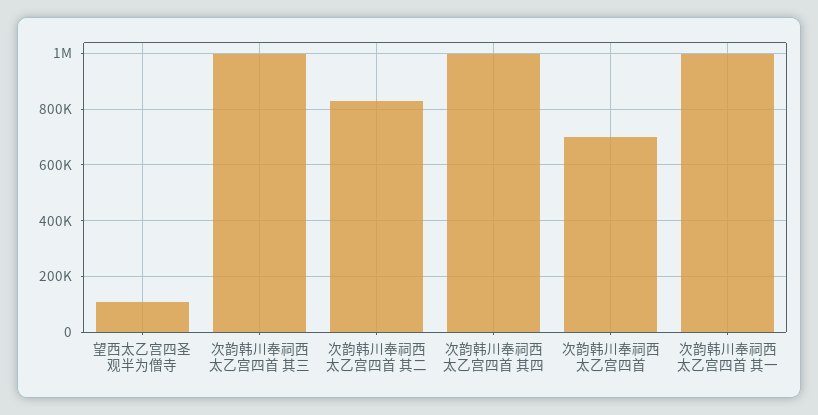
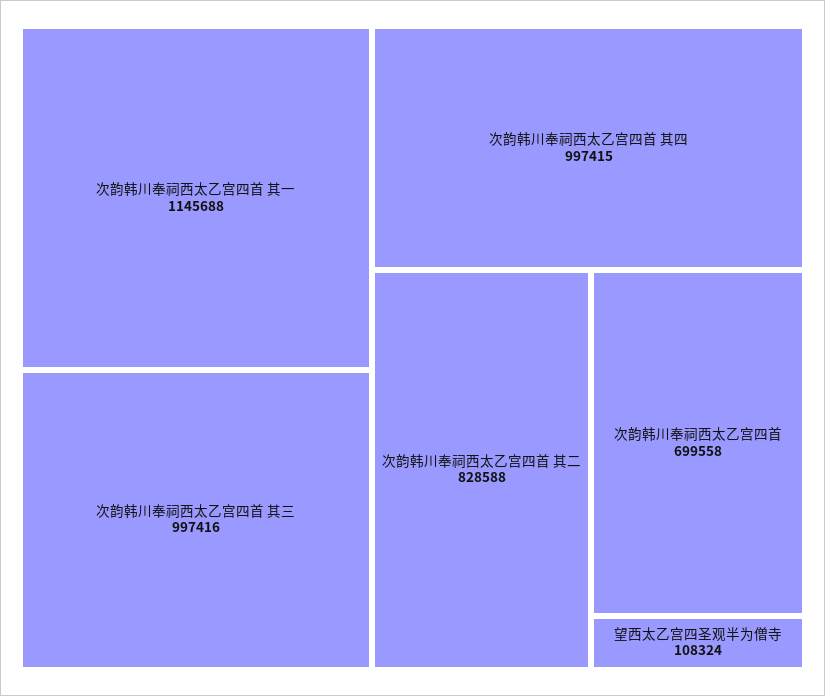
  {
    "望西太乙宫四圣观半为僧寺": 108324,
    "次韵韩川奉祠西太乙宫四首 其三": 997416,
    "次韵韩川奉祠西太乙宫四首 其二": 828588,
    "次韵韩川奉祠西太乙宫四首 其四": 997415,
    "次韵韩川奉祠西太乙宫四首": 699558,
-   "次韵韩川奉祠西太乙宫四首 其一": 1000000
+   "次韵韩川奉祠西太乙宫四首 其一": 1145688
  }

